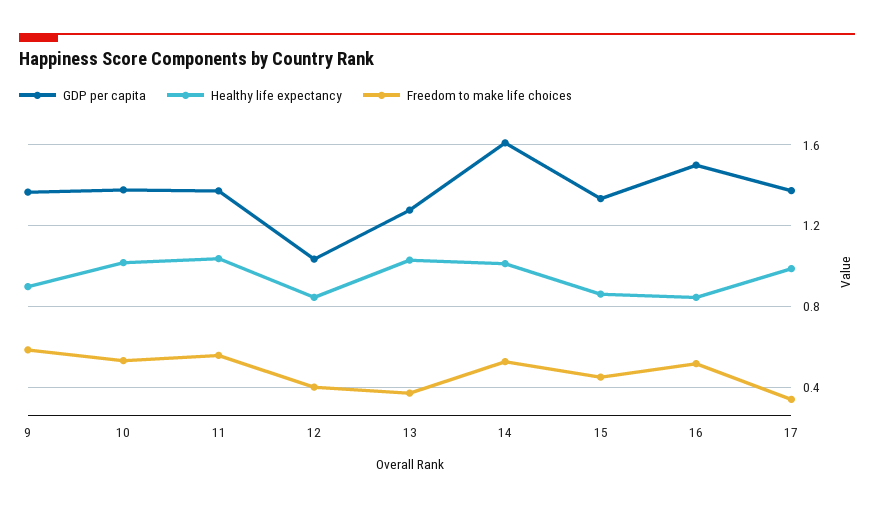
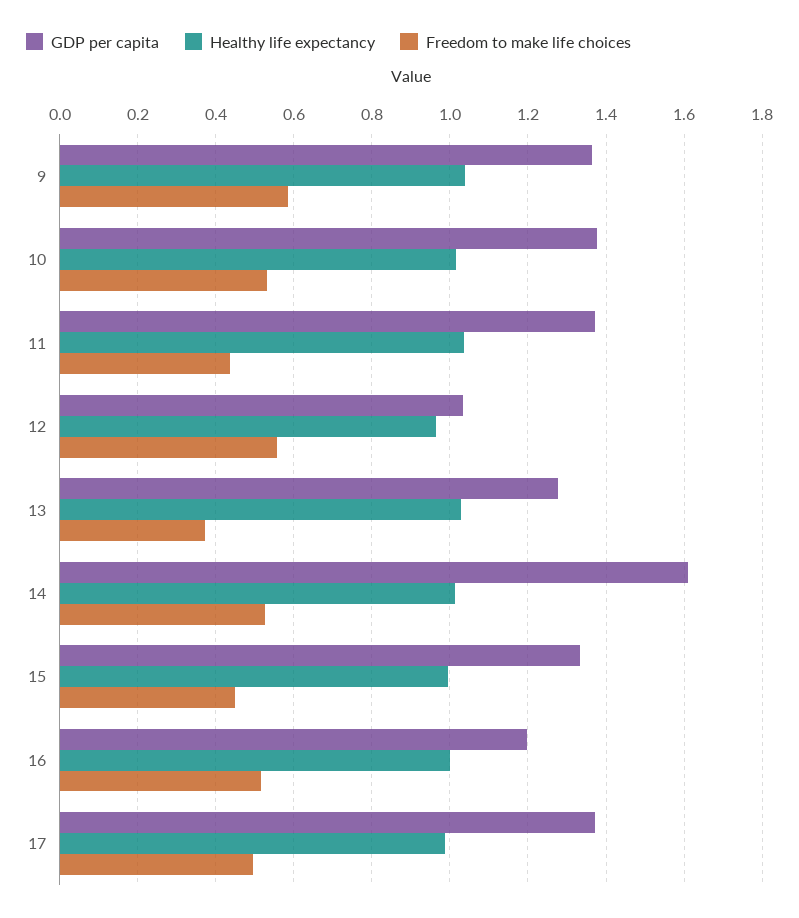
  {
    "GDP per capita": {
      "9": 1.36,
      "10": 1.38,
      "11": 1.38,
      "12": 1.04,
      "13": 1.28,
      "14": 1.6,
      "15": 1.34,
-     "16": 1.5,
+     "16": 1.2,
      "17": 1.38
    },
    "Healthy life expectancy": {
-     "9": 0.9,
+     "9": 1.04,
      "10": 1.02,
      "11": 1.04,
-     "12": 0.85,
+     "12": 0.96,
      "13": 1.02,
      "14": 1.02,
-     "15": 0.85,
+     "15": 1,
-     "16": 0.85,
+     "16": 1,
      "17": 0.98
    },
    "Freedom to make life choices": {
      "9": 0.58,
      "10": 0.54,
-     "11": 0.55,
+     "11": 0.44,
-     "12": 0.4,
+     "12": 0.56,
      "13": 0.38,
      "14": 0.52,
      "15": 0.46,
      "16": 0.52,
-     "17": 0.35
+     "17": 0.5
    }
  }

